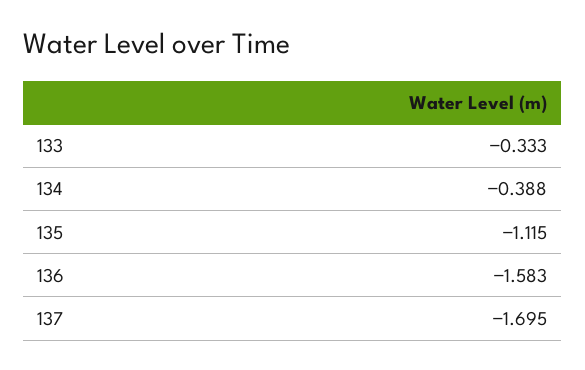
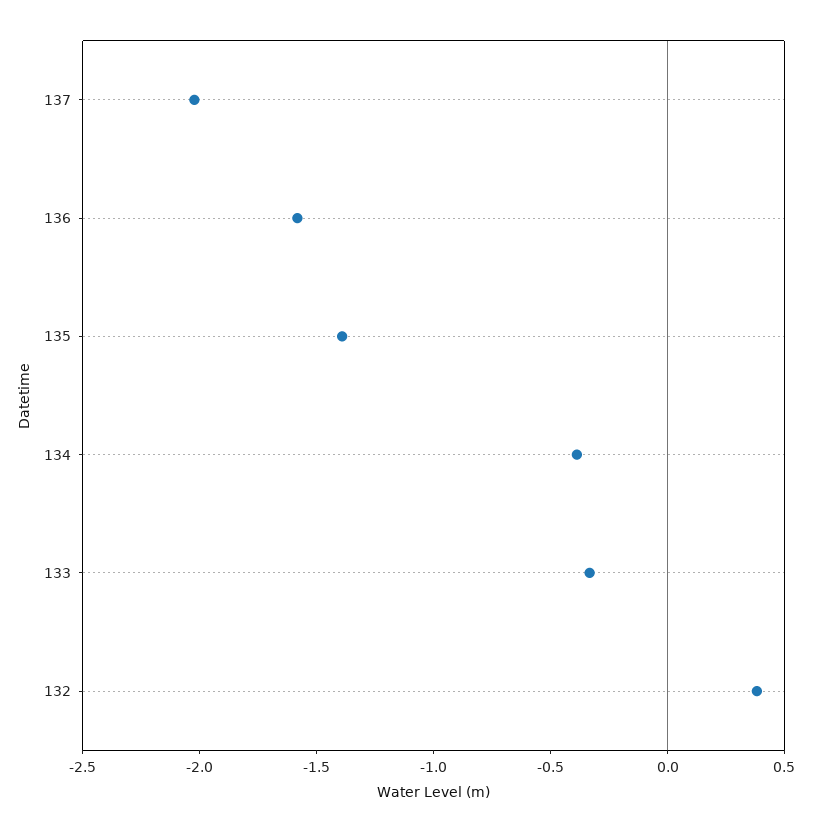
  {
    "133": -0.333,
    "134": -0.388,
-   "135": -1.115,
+   "135": -1.4,
    "136": -1.583,
-   "137": -1.695
+   "137": -2,
+   "132": 0.4
  }

